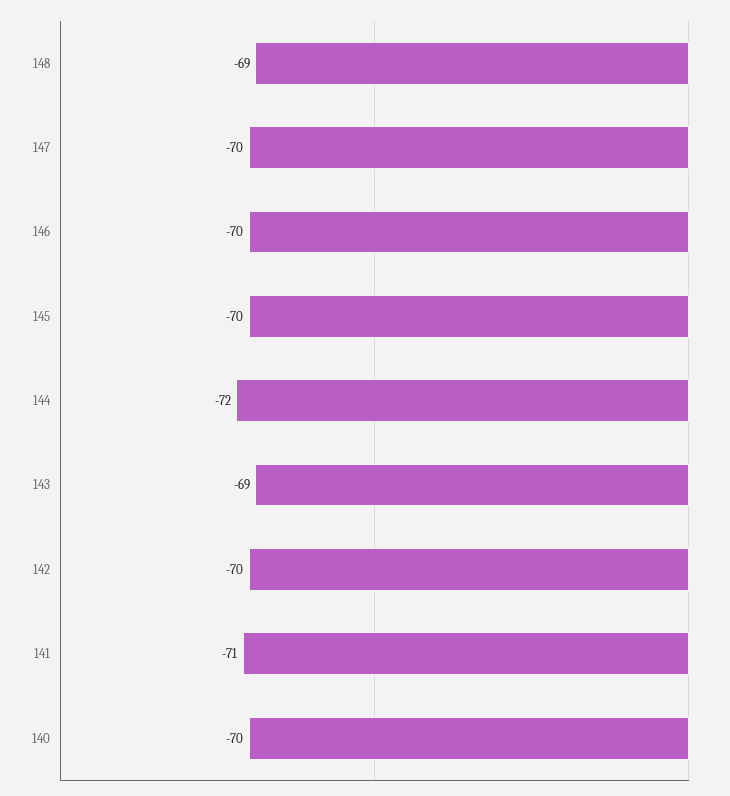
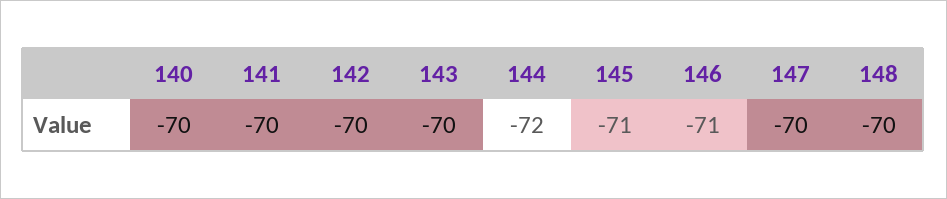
  {
-   "148": -69,
+   "148": -70,
    "147": -70,
-   "146": -70,
+   "146": -71,
-   "145": -70,
+   "145": -71,
    "144": -72,
-   "143": -69,
+   "143": -70,
    "142": -70,
-   "141": -71,
+   "141": -70,
    "140": -70
  }

